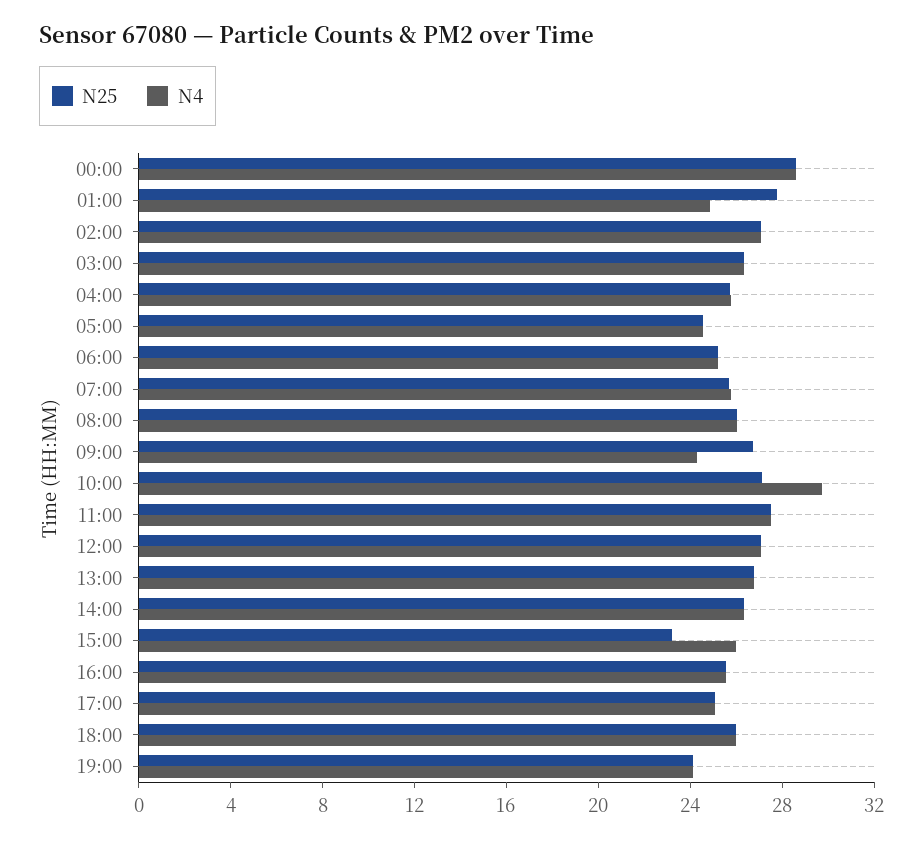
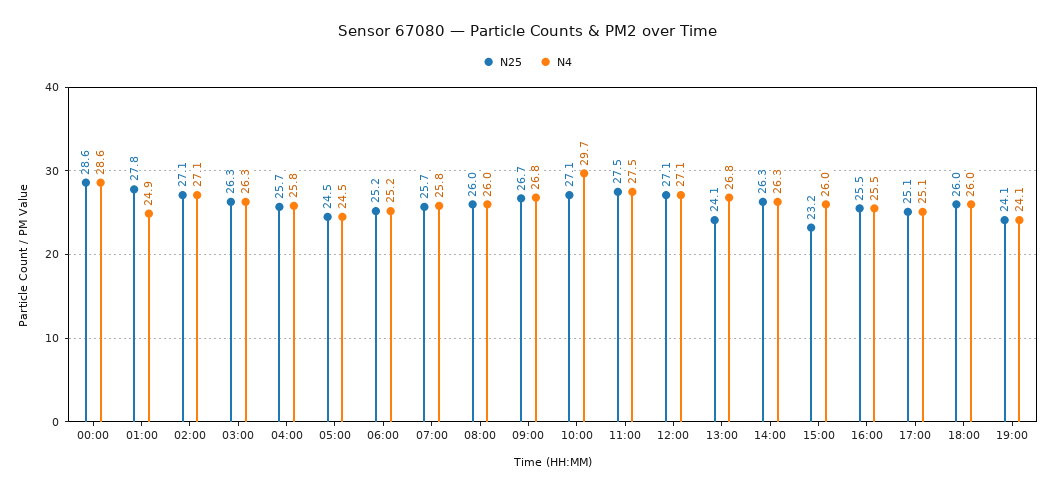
  {
    "N25": {
      "00:00": 28.6,
      "01:00": 27.8,
      "02:00": 27.1,
      "03:00": 26.3,
      "04:00": 25.7,
      "05:00": 24.5,
      "06:00": 25.2,
      "07:00": 25.7,
      "08:00": 26,
      "09:00": 26.7,
      "10:00": 27.1,
      "11:00": 27.5,
      "12:00": 27.1,
-     "13:00": 27,
+     "13:00": 24.1,
      "14:00": 26.3,
      "15:00": 23.2,
      "16:00": 25.5,
      "17:00": 25.1,
      "18:00": 26,
      "19:00": 24.1
    },
    "N4": {
      "00:00": 28.6,
      "01:00": 24.9,
      "02:00": 27.1,
      "03:00": 26.3,
      "04:00": 25.8,
      "05:00": 24.5,
      "06:00": 25.2,
      "07:00": 25.8,
      "08:00": 26,
-     "09:00": 24,
+     "09:00": 26.8,
      "10:00": 29.7,
      "11:00": 27.5,
      "12:00": 27.1,
      "13:00": 26.8,
      "14:00": 26.3,
      "15:00": 26,
      "16:00": 25.5,
      "17:00": 25.1,
      "18:00": 26,
      "19:00": 24.1
    }
  }

